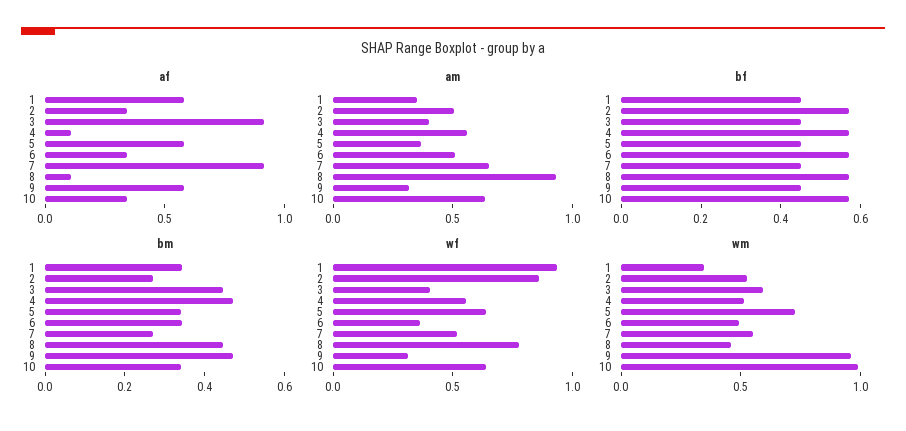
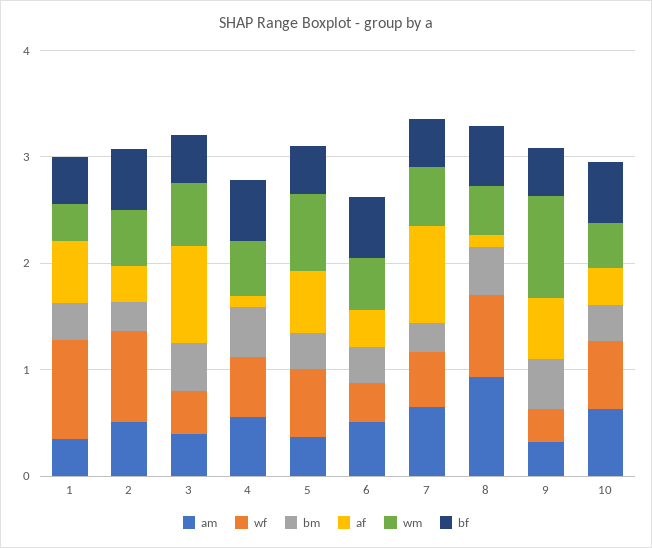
  {
    "af": {
      "1": 0.6,
      "2": 0.3,
      "3": 0.9,
      "4": 0.1,
      "5": 0.6,
      "6": 0.3,
      "7": 0.9,
      "8": 0.1,
      "9": 0.6,
      "10": 0.3
    },
    "am": {
      "1": 0.4,
      "2": 0.5,
      "3": 0.4,
      "4": 0.6,
      "5": 0.4,
      "6": 0.5,
      "7": 0.6,
      "8": 0.9,
      "9": 0.3,
      "10": 0.6
    },
    "bf": {
      "1": 0.45,
      "2": 0.55,
      "3": 0.45,
      "4": 0.55,
      "5": 0.45,
      "6": 0.55,
      "7": 0.45,
      "8": 0.55,
      "9": 0.45,
      "10": 0.55
    },
    "bm": {
      "1": 0.35,
      "2": 0.25,
      "3": 0.45,
      "4": 0.45,
      "5": 0.35,
      "6": 0.35,
      "7": 0.25,
      "8": 0.45,
      "9": 0.45,
      "10": 0.35
    },
    "wf": {
      "1": 0.9,
      "2": 0.9,
      "3": 0.4,
      "4": 0.6,
      "5": 0.6,
      "6": 0.4,
      "7": 0.5,
      "8": 0.8,
      "9": 0.3,
      "10": 0.6
    },
    "wm": {
      "1": 0.3,
      "2": 0.5,
      "3": 0.6,
      "4": 0.5,
      "5": 0.7,
      "6": 0.5,
      "7": 0.6,
      "8": 0.5,
      "9": 1,
-     "10": 1
+     "10": 0.4
    }
  }

